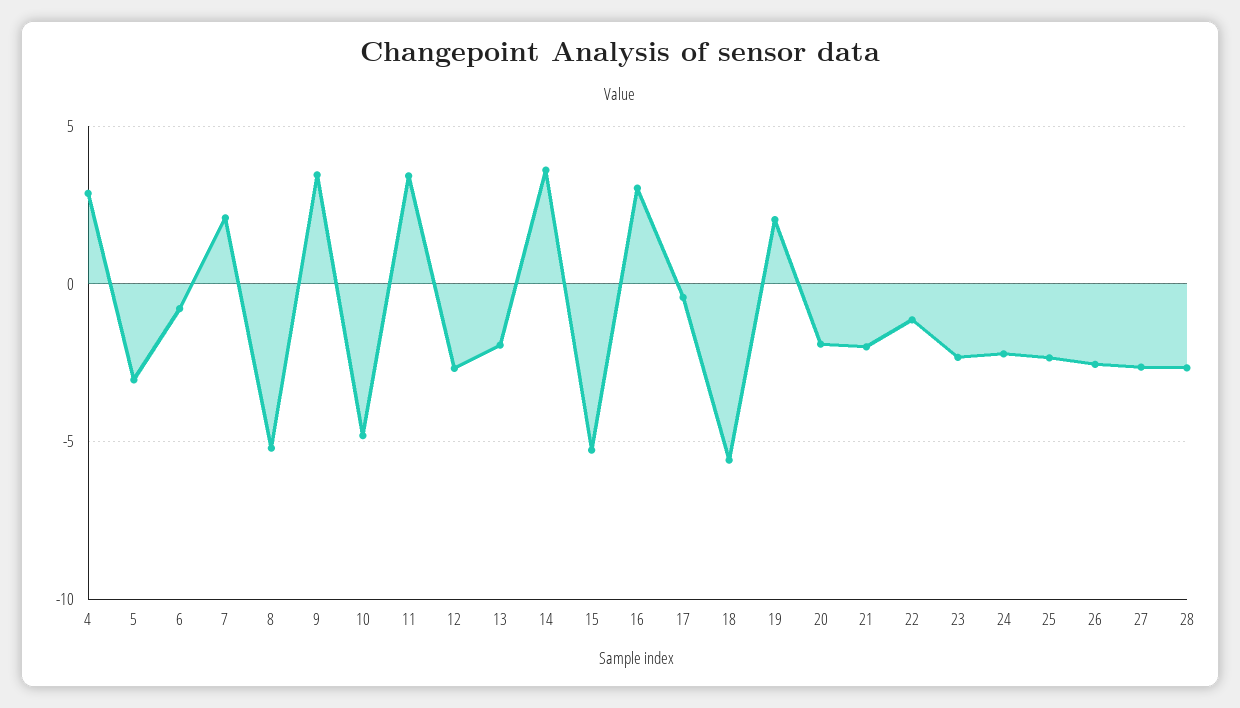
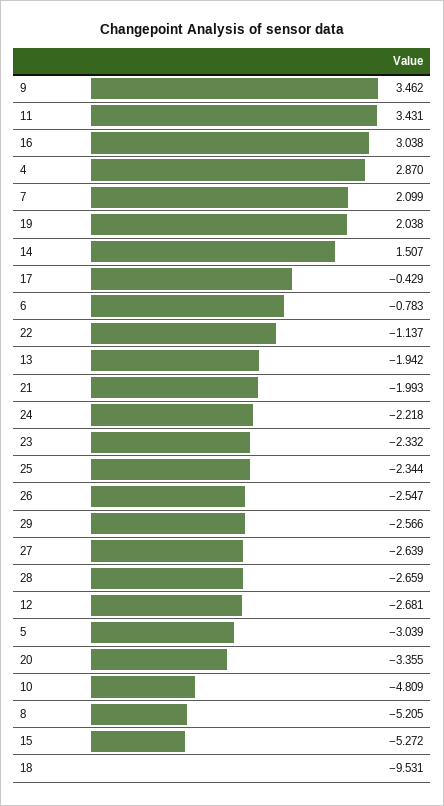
  {
    "4": 2.87,
    "5": -3.039,
    "6": -0.783,
    "7": 2.099,
    "8": -5.205,
    "9": 3.462,
    "10": -4.809,
    "11": 3.431,
    "12": -2.681,
    "13": -1.942,
-   "14": 3.5,
+   "14": 1.507,
    "15": -5.272,
    "16": 3.038,
    "17": -0.429,
-   "18": -5.5,
+   "18": -9.531,
    "19": 2.038,
-   "20": -2,
+   "20": -3.355,
    "21": -1.993,
    "22": -1.137,
    "23": -2.332,
    "24": -2.218,
    "25": -2.344,
    "26": -2.547,
    "27": -2.639,
-   "28": -2.659
+   "28": -2.659,
+   "29": -2.566
  }

